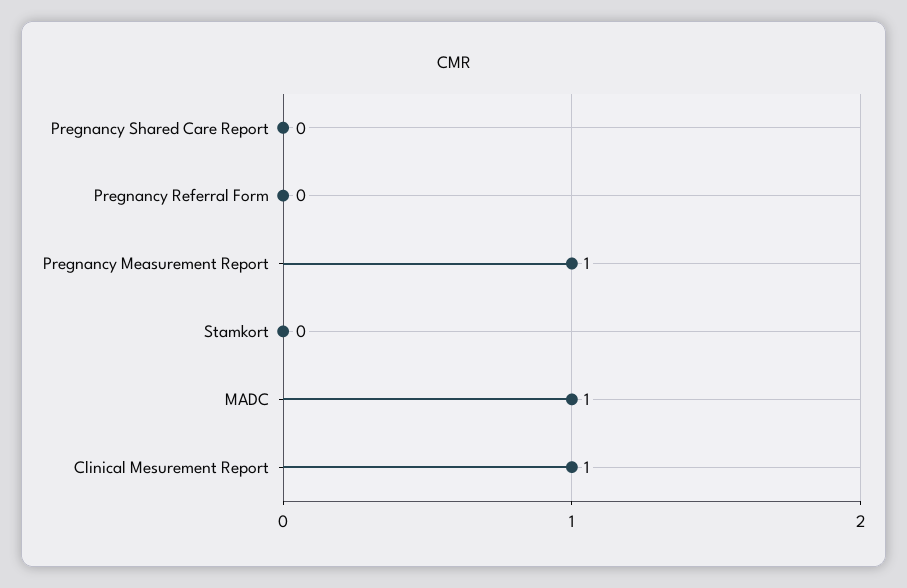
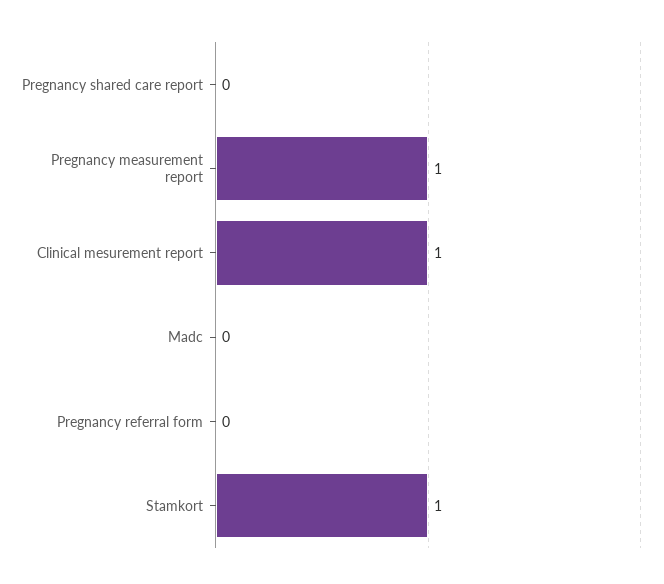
  {
    "Pregnancy Shared Care Report": 0,
    "Pregnancy Referral Form": 0,
    "Pregnancy Measurement Report": 1,
-   "Stamkort": 0,
+   "Stamkort": 1,
-   "MADC": 1,
+   "MADC": 0,
    "Clinical Mesurement Report": 1
  }

